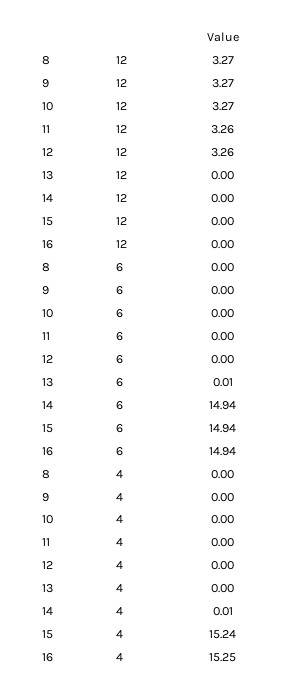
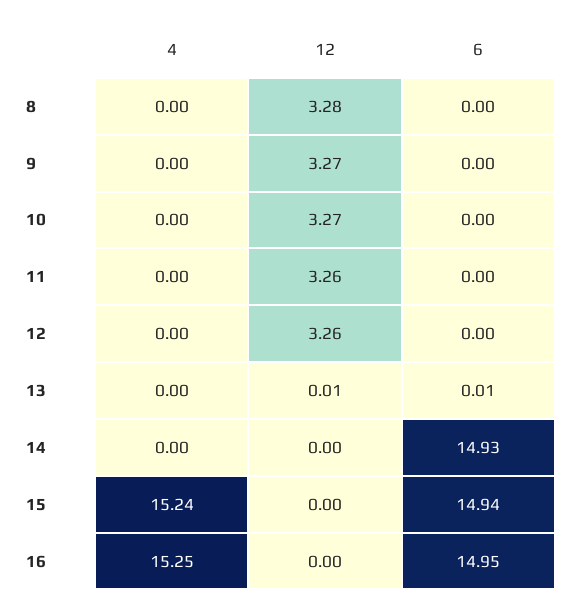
  {
    "8": {
-     "12": 3.27,
+     "12": 3.28,
      "6": 0,
      "4": 0
    },
    "9": {
      "12": 3.27,
      "6": 0,
      "4": 0
    },
    "10": {
      "12": 3.27,
      "6": 0,
      "4": 0
    },
    "11": {
      "12": 3.26,
      "6": 0,
      "4": 0
    },
    "12": {
      "12": 3.26,
      "6": 0,
      "4": 0
    },
    "13": {
-     "12": 0,
+     "12": 0.01,
      "6": 0.01,
      "4": 0
    },
    "14": {
      "12": 0,
-     "6": 14.94,
+     "6": 14.93,
-     "4": 0.01
+     "4": 0
    },
    "15": {
      "12": 0,
      "6": 14.94,
      "4": 15.24
    },
    "16": {
      "12": 0,
-     "6": 14.94,
+     "6": 14.95,
      "4": 15.25
    }
  }

